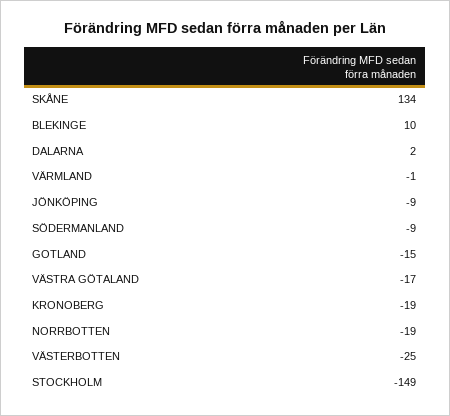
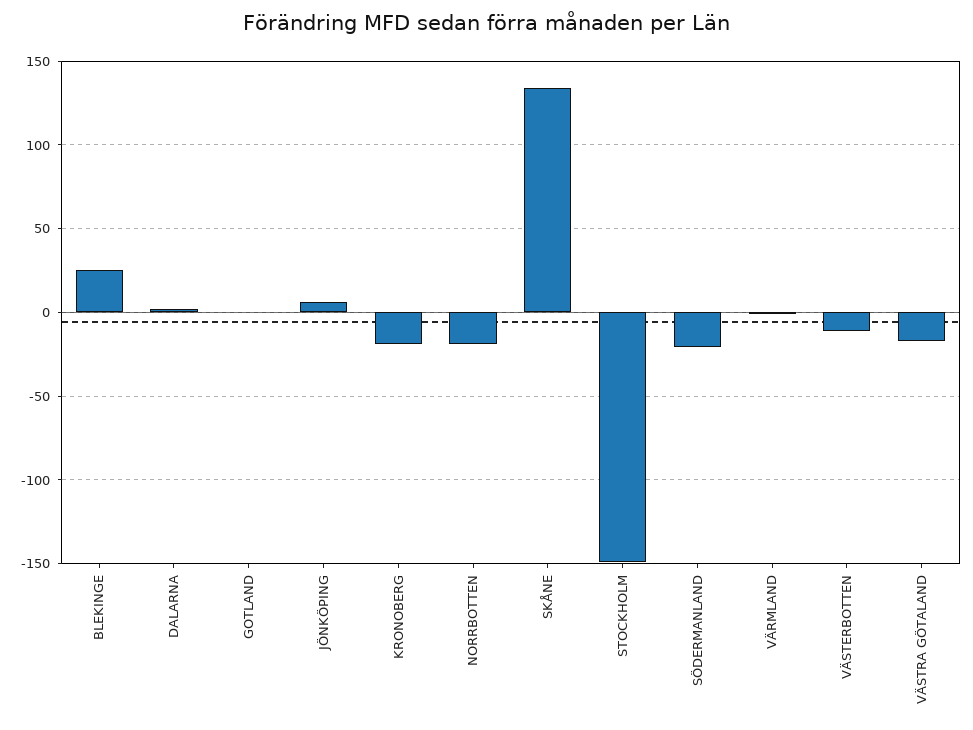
  {
    "SKÅNE": 134,
-   "BLEKINGE": 10,
+   "BLEKINGE": 25,
    "DALARNA": 2,
    "VÄRMLAND": -1,
-   "JÖNKÖPING": -9,
+   "JÖNKÖPING": 5,
-   "SÖDERMANLAND": -9,
+   "SÖDERMANLAND": -20,
-   "GOTLAND": -15,
+   "GOTLAND": 0,
    "VÄSTRA GÖTALAND": -17,
    "KRONOBERG": -19,
    "NORRBOTTEN": -19,
-   "VÄSTERBOTTEN": -25,
+   "VÄSTERBOTTEN": -10,
    "STOCKHOLM": -149
  }

